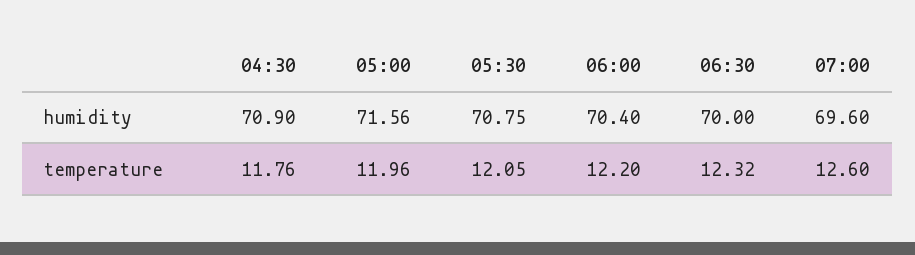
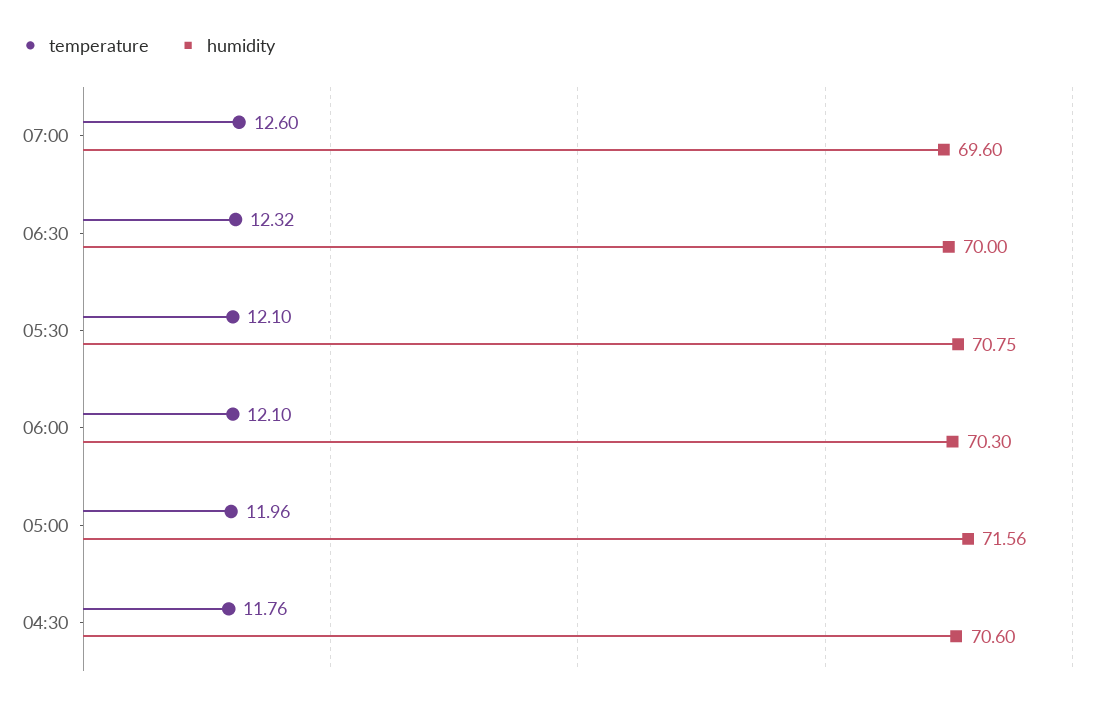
  {
    "humidity": {
-     "04:30": 70.9,
+     "04:30": 70.6,
      "05:00": 71.56,
      "05:30": 70.75,
-     "06:00": 70.4,
+     "06:00": 70.3,
      "06:30": 70,
      "07:00": 69.6
    },
    "temperature": {
      "04:30": 11.76,
      "05:00": 11.96,
-     "05:30": 12.05,
+     "05:30": 12.1,
-     "06:00": 12.2,
+     "06:00": 12.1,
      "06:30": 12.32,
      "07:00": 12.6
    }
  }

